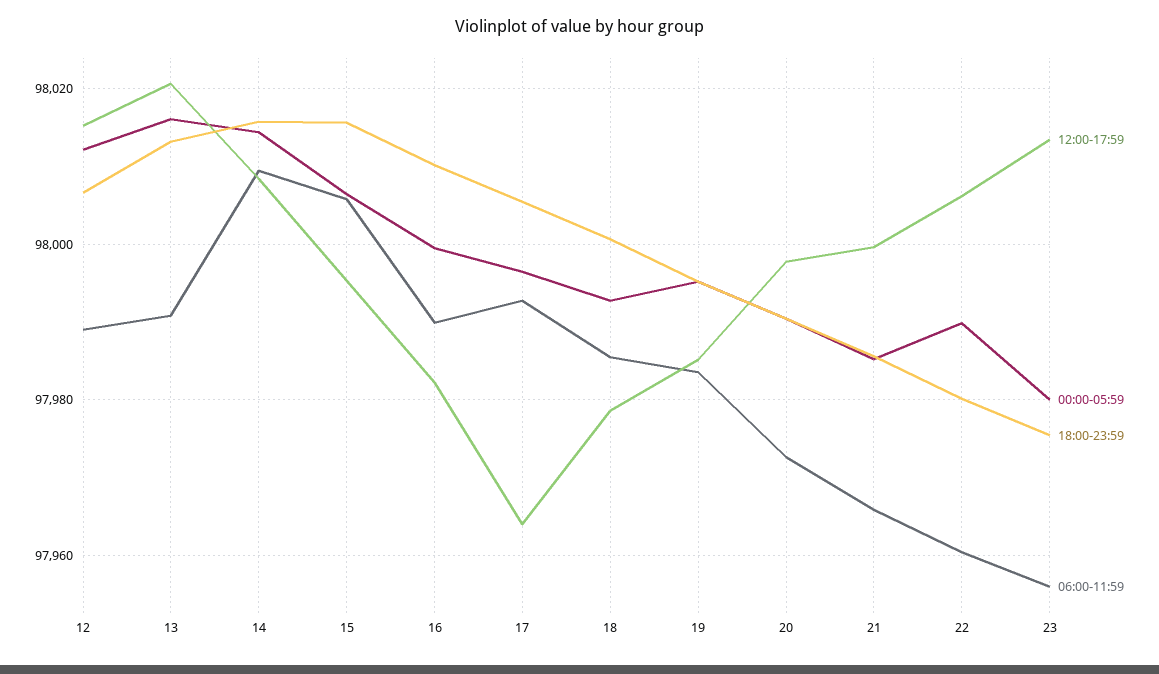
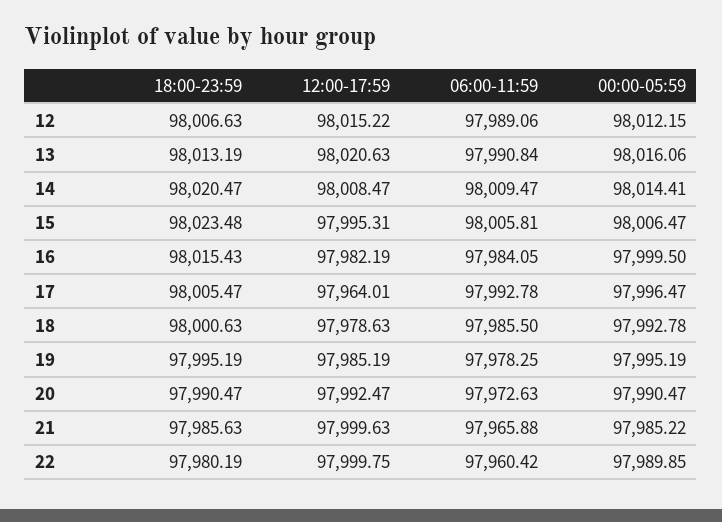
  {
    "12:00-17:59": {
      "12": 98015.22,
      "13": 98020.63,
      "14": 98008.47,
      "15": 97995.31,
      "16": 97982.19,
      "17": 97964.01,
      "18": 97978.63,
      "19": 97985.19,
-     "20": 97998,
+     "20": 97992.47,
      "21": 97999.63,
-     "22": 98006,
+     "22": 97999.75
-     "23": 98014
    },
    "00:00-05:59": {
      "12": 98012.15,
      "13": 98016.06,
      "14": 98014.41,
      "15": 98006.47,
      "16": 97999.5,
      "17": 97996.47,
      "18": 97992.78,
      "19": 97995.19,
      "20": 97990.47,
      "21": 97985.22,
-     "22": 97989.85,
+     "22": 97989.85
-     "23": 97980
    },
    "18:00-23:59": {
      "12": 98006.63,
      "13": 98013.19,
-     "14": 98016,
+     "14": 98020.47,
-     "15": 98016,
+     "15": 98023.48,
-     "16": 98010,
+     "16": 98015.43,
      "17": 98005.47,
      "18": 98000.63,
      "19": 97995.19,
      "20": 97990.47,
      "21": 97985.63,
-     "22": 97980.19,
+     "22": 97980.19
-     "23": 97976
    },
    "06:00-11:59": {
      "12": 97989.06,
      "13": 97990.84,
      "14": 98009.47,
      "15": 98005.81,
-     "16": 97990,
+     "16": 97984.05,
      "17": 97992.78,
      "18": 97985.5,
-     "19": 97984,
+     "19": 97978.25,
      "20": 97972.63,
      "21": 97965.88,
-     "22": 97960.42,
+     "22": 97960.42
-     "23": 97956
    }
  }

